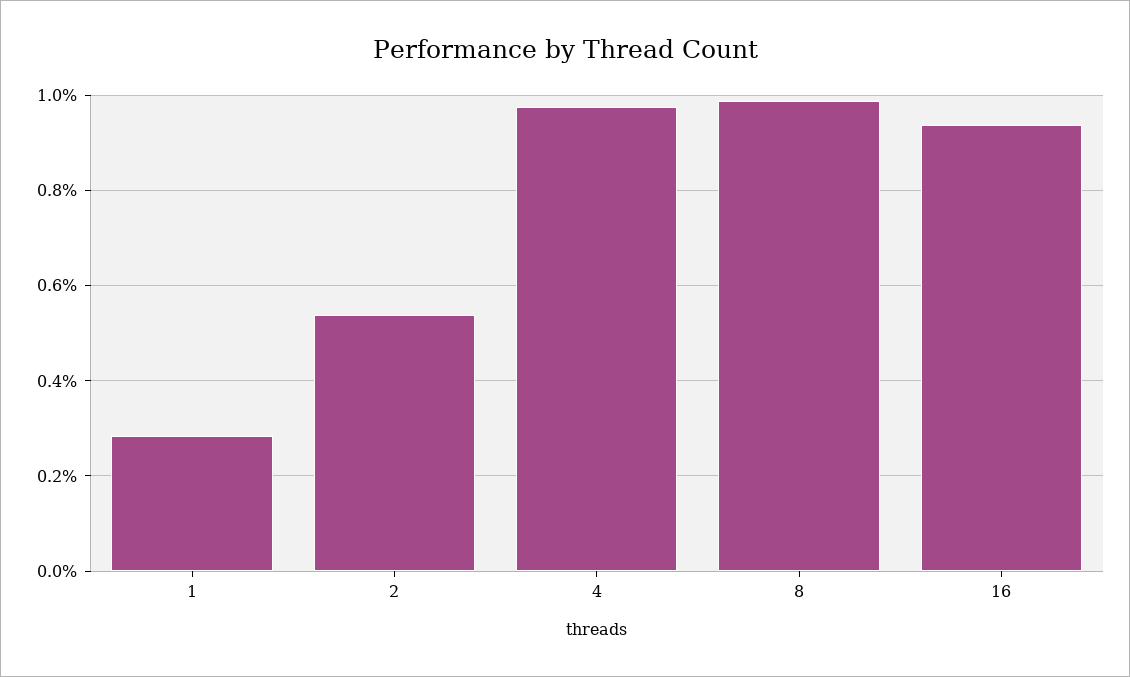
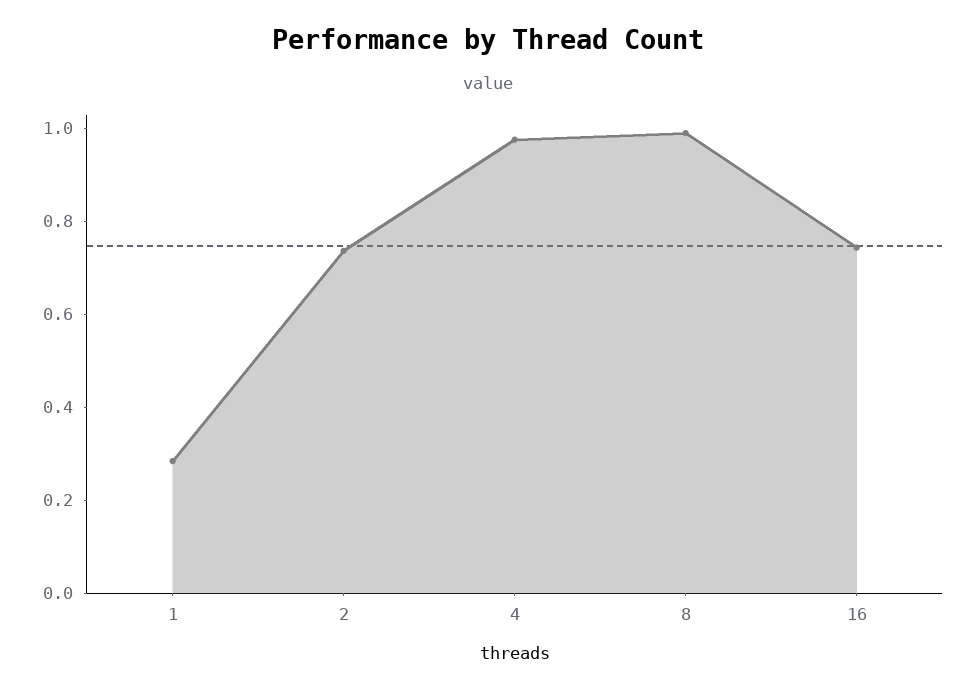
  {
    "1": 0.28,
-   "2": 0.54,
+   "2": 0.75,
    "4": 0.98,
    "8": 0.98,
-   "16": 0.94
+   "16": 0.75
  }

